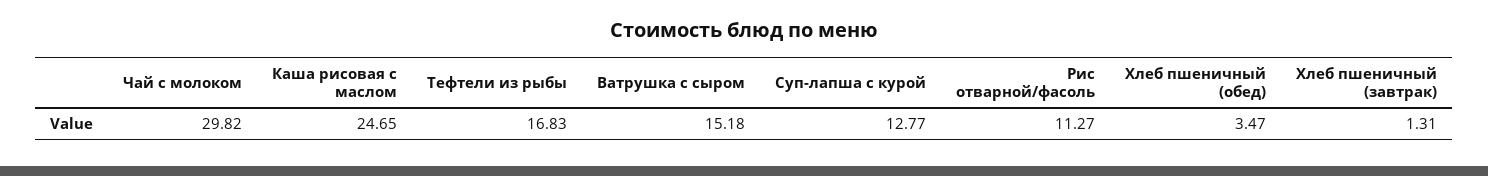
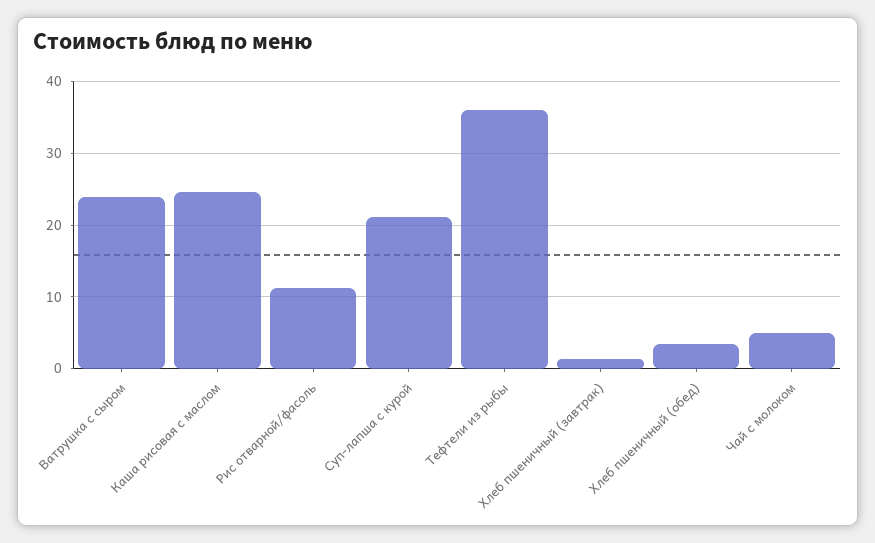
  {
-   "Чай с молоком": 29.82,
+   "Чай с молоком": 5,
    "Каша рисовая с маслом": 24.65,
-   "Тефтели из рыбы": 16.83,
+   "Тефтели из рыбы": 36,
-   "Ватрушка с сыром": 15.18,
+   "Ватрушка с сыром": 24,
-   "Суп-лапша с курой": 12.77,
+   "Суп-лапша с курой": 21,
    "Рис отварной/фасоль": 11.27,
    "Хлеб пшеничный (обед)": 3.47,
    "Хлеб пшеничный (завтрак)": 1.31
  }

